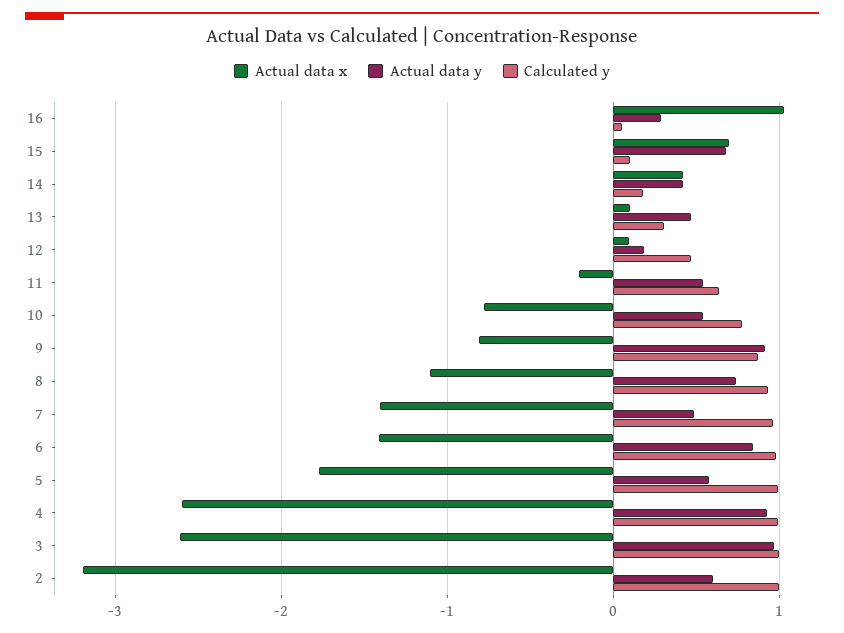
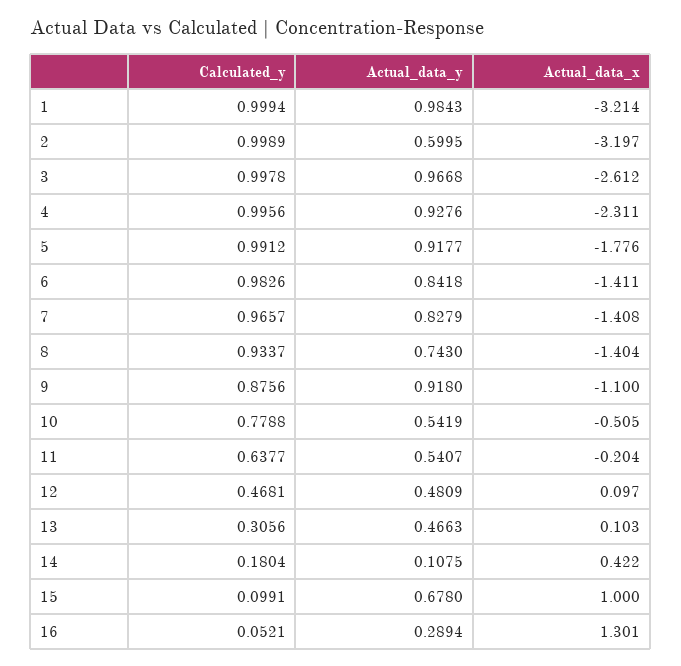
  {
    "Actual data x": {
-     "16": 1,
+     "16": 1.301,
-     "15": 0.7,
+     "15": 1,
      "14": 0.422,
      "13": 0.103,
      "12": 0.097,
      "11": -0.204,
-     "10": -0.8,
+     "10": -0.505,
-     "9": -0.8,
+     "9": -1.1,
-     "8": -1.1,
+     "8": -1.404,
      "7": -1.408,
      "6": -1.411,
      "5": -1.776,
-     "4": -2.6,
+     "4": -2.311,
      "3": -2.612,
-     "2": -3.197
+     "2": -3.197,
+     "1": -3.214
    },
    "Actual data y": {
      "16": 0.2894,
      "15": 0.678,
-     "14": 0.4,
+     "14": 0.1075,
      "13": 0.4663,
-     "12": 0.2,
+     "12": 0.4809,
      "11": 0.5407,
      "10": 0.5419,
      "9": 0.918,
      "8": 0.743,
-     "7": 0.5,
+     "7": 0.8279,
      "6": 0.8418,
-     "5": 0.6,
+     "5": 0.9177,
      "4": 0.9276,
      "3": 0.9668,
-     "2": 0.5995
+     "2": 0.5995,
+     "1": 0.9843
    },
    "Calculated y": {
      "16": 0.0521,
      "15": 0.0991,
      "14": 0.1804,
      "13": 0.3056,
      "12": 0.4681,
      "11": 0.6377,
      "10": 0.7788,
      "9": 0.8756,
      "8": 0.9337,
      "7": 0.9657,
      "6": 0.9826,
      "5": 0.9912,
      "4": 0.9956,
      "3": 0.9978,
-     "2": 0.9989
+     "2": 0.9989,
+     "1": 0.9994
    }
  }

